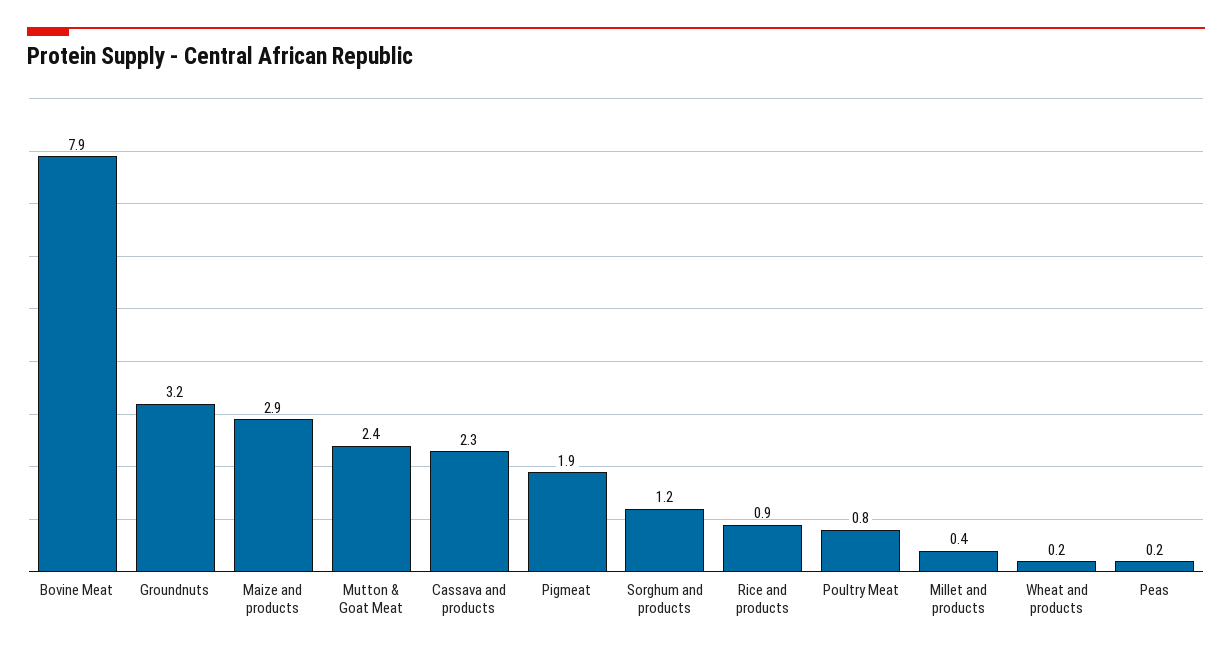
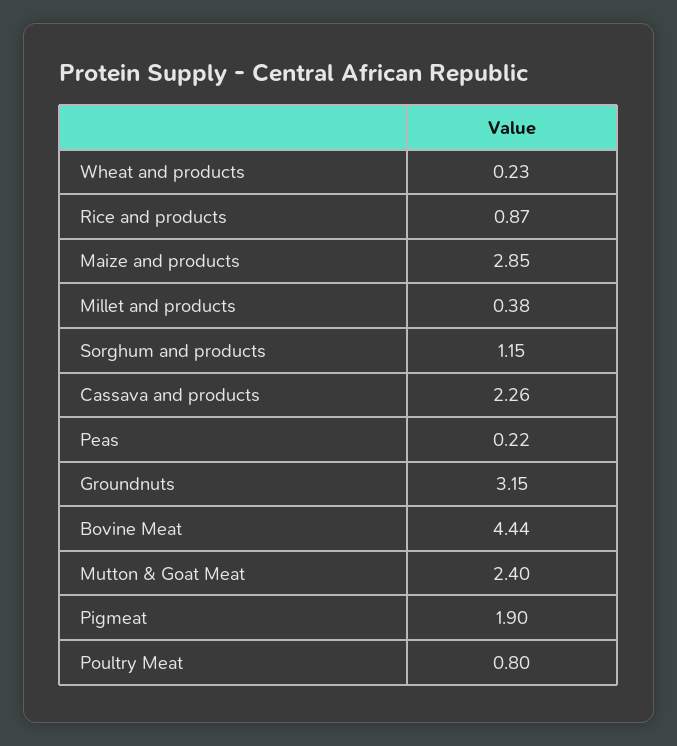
  {
-   "Bovine Meat": 7.9,
+   "Bovine Meat": 4.44,
    "Groundnuts": 3.15,
    "Maize and products": 2.85,
    "Mutton & Goat Meat": 2.4,
    "Cassava and products": 2.26,
    "Pigmeat": 1.9,
    "Sorghum and products": 1.15,
    "Rice and products": 0.87,
    "Poultry Meat": 0.8,
    "Millet and products": 0.38,
    "Wheat and products": 0.23,
    "Peas": 0.22
  }

